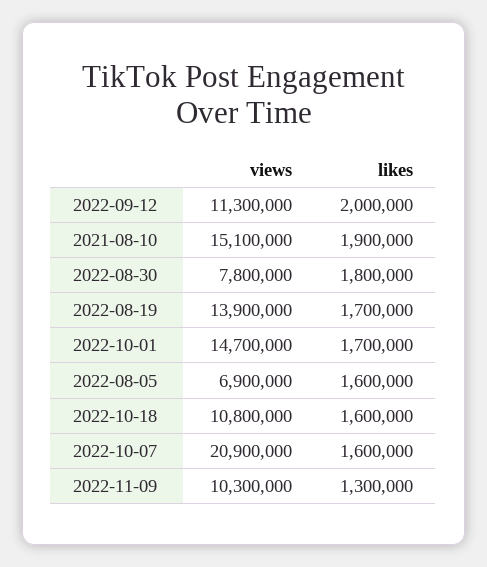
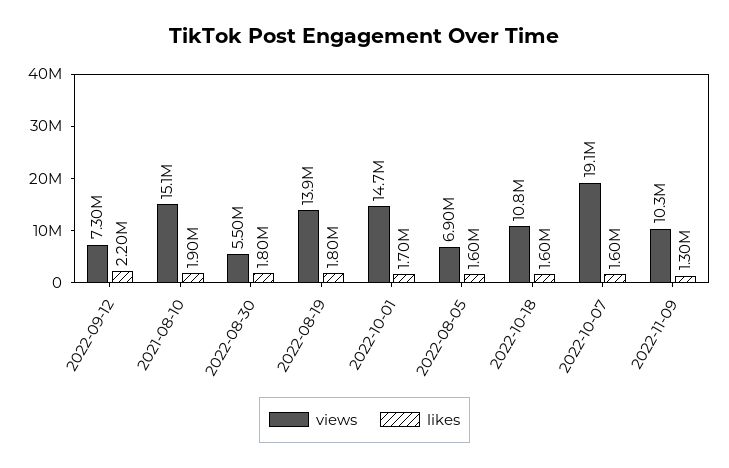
  {
    "views": {
-     "2022-09-12": 11300000,
+     "2022-09-12": 7300000,
      "2021-08-10": 15100000,
-     "2022-08-30": 7800000,
+     "2022-08-30": 5500000,
      "2022-08-19": 13900000,
      "2022-10-01": 14700000,
      "2022-08-05": 6900000,
      "2022-10-18": 10800000,
-     "2022-10-07": 20900000,
+     "2022-10-07": 19100000,
      "2022-11-09": 10300000
    },
    "likes": {
-     "2022-09-12": 2000000,
+     "2022-09-12": 2200000,
      "2021-08-10": 1900000,
      "2022-08-30": 1800000,
-     "2022-08-19": 1700000,
+     "2022-08-19": 1800000,
      "2022-10-01": 1700000,
      "2022-08-05": 1600000,
      "2022-10-18": 1600000,
      "2022-10-07": 1600000,
      "2022-11-09": 1300000
    }
  }

